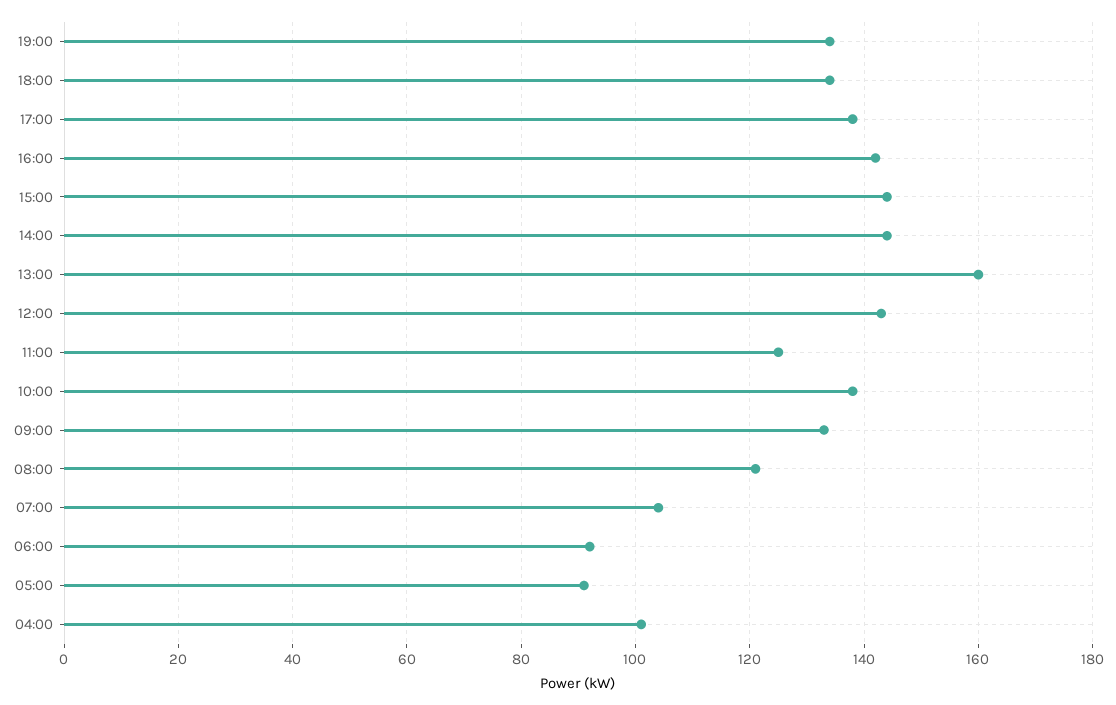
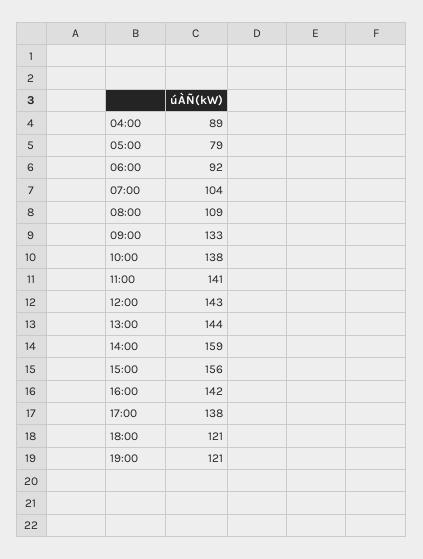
  {
-   "19:00": 135,
+   "19:00": 121,
-   "18:00": 135,
+   "18:00": 121,
    "17:00": 138,
    "16:00": 142,
-   "15:00": 145,
+   "15:00": 156,
-   "14:00": 145,
+   "14:00": 159,
-   "13:00": 160,
+   "13:00": 144,
    "12:00": 143,
-   "11:00": 125,
+   "11:00": 141,
    "10:00": 138,
    "09:00": 133,
-   "08:00": 120,
+   "08:00": 109,
    "07:00": 104,
    "06:00": 92,
-   "05:00": 90,
+   "05:00": 79,
-   "04:00": 100
+   "04:00": 89
  }

